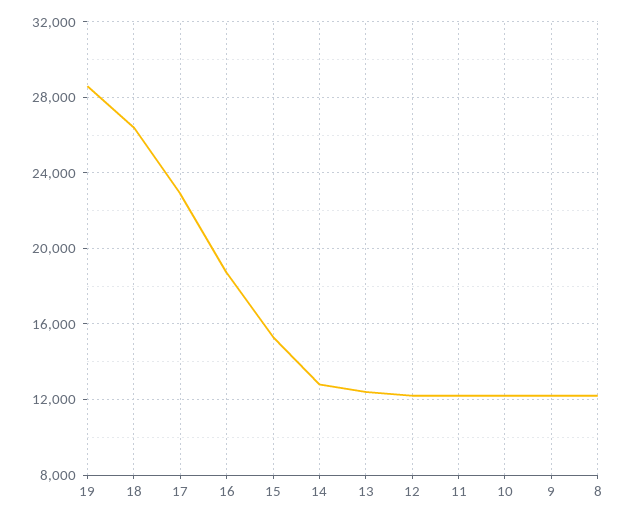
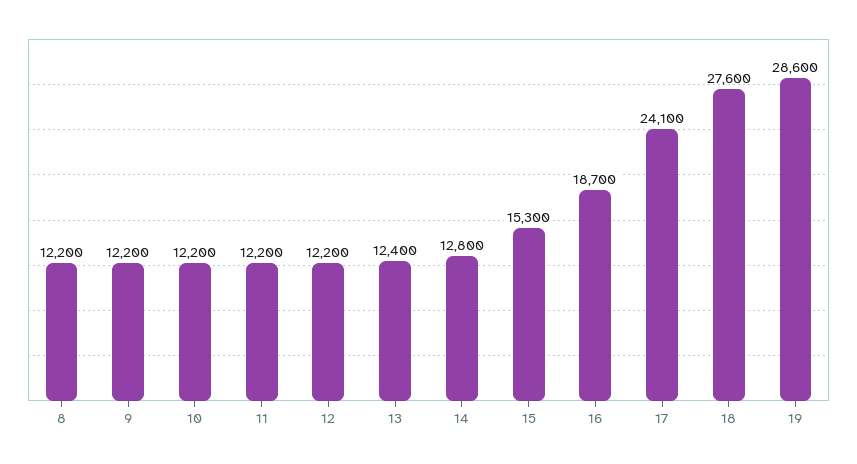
  {
    "19": 28600,
-   "18": 26500,
+   "18": 27600,
-   "17": 23000,
+   "17": 24100,
    "16": 18700,
    "15": 15300,
    "14": 12800,
    "13": 12400,
    "12": 12200,
    "11": 12200,
    "10": 12200,
    "9": 12200,
    "8": 12200
  }

